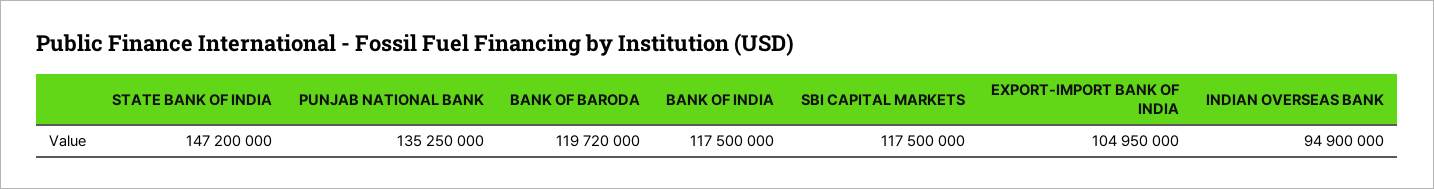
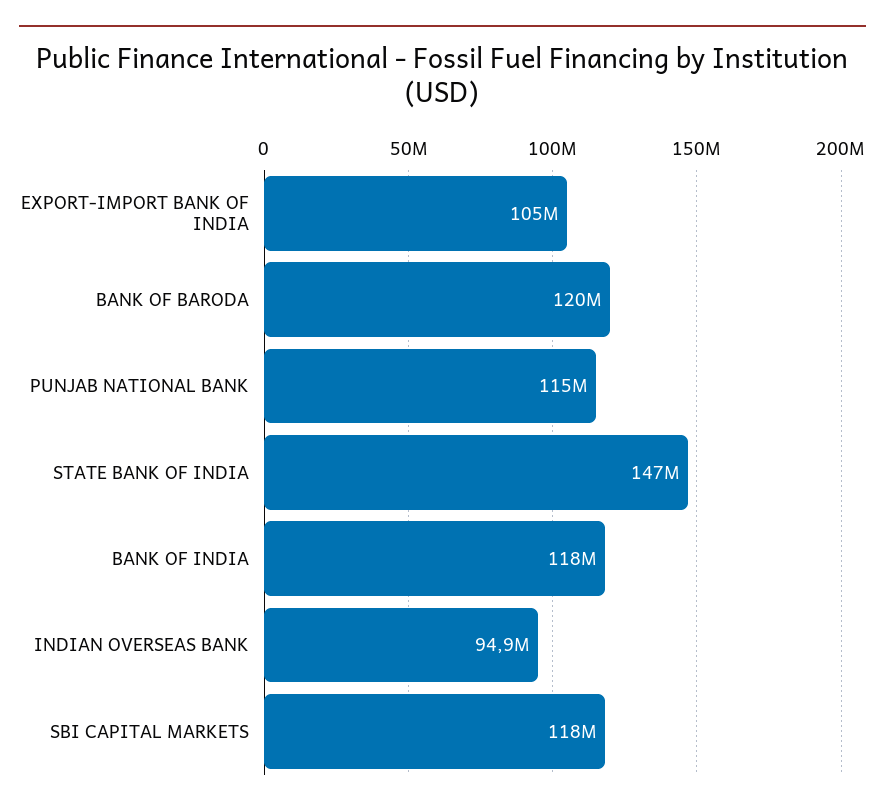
  {
    "STATE BANK OF INDIA": 147200000,
-   "PUNJAB NATIONAL BANK": 135250000,
+   "PUNJAB NATIONAL BANK": 115000000,
    "BANK OF BARODA": 119720000,
    "BANK OF INDIA": 117500000,
    "SBI CAPITAL MARKETS": 117500000,
    "EXPORT-IMPORT BANK OF INDIA": 104950000,
    "INDIAN OVERSEAS BANK": 94900000
  }

